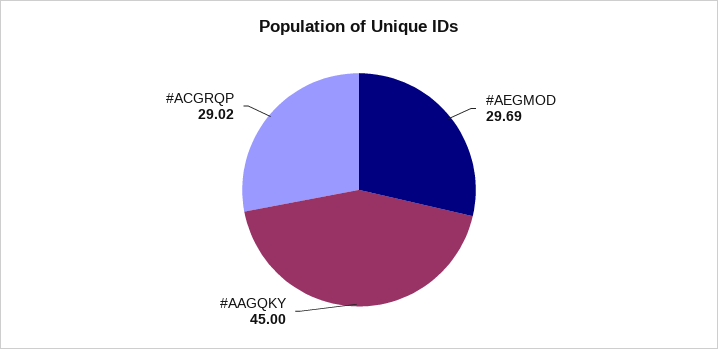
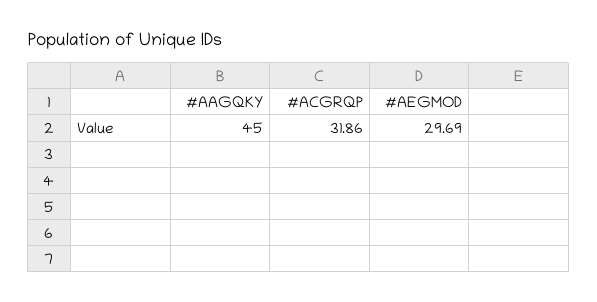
  {
    "#AEGMOD": 29.69,
    "#AAGQKY": 45,
-   "#ACGRQP": 29.02
+   "#ACGRQP": 31.86
  }

